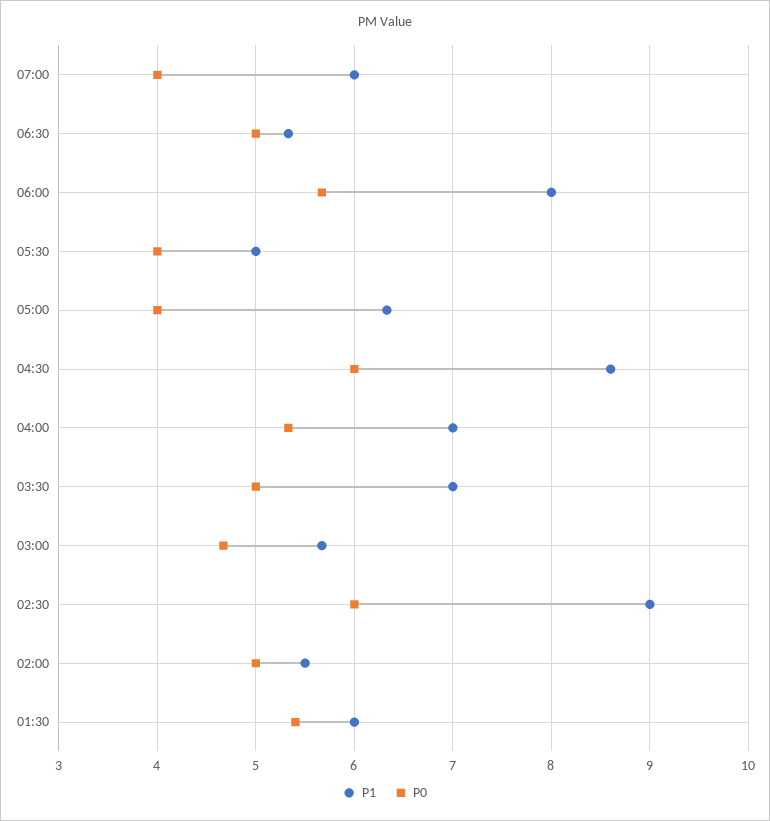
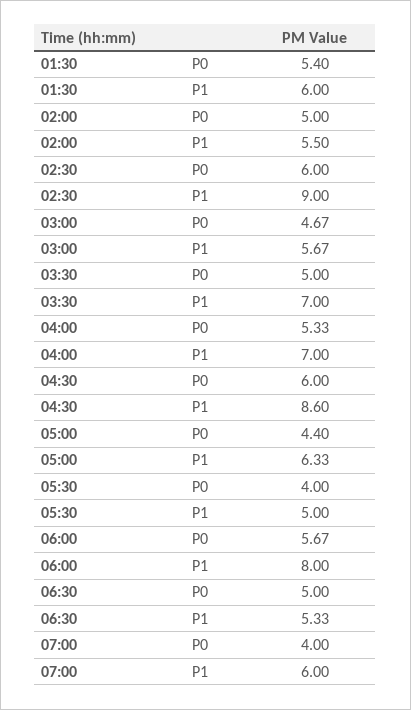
  {
    "P1": {
      "07:00": 6,
      "06:30": 5.33,
      "06:00": 8,
      "05:30": 5,
      "05:00": 6.33,
      "04:30": 8.6,
      "04:00": 7,
      "03:30": 7,
      "03:00": 5.67,
      "02:30": 9,
      "02:00": 5.5,
      "01:30": 6
    },
    "P0": {
      "07:00": 4,
      "06:30": 5,
      "06:00": 5.67,
      "05:30": 4,
-     "05:00": 4,
+     "05:00": 4.4,
      "04:30": 6,
      "04:00": 5.33,
      "03:30": 5,
      "03:00": 4.67,
      "02:30": 6,
      "02:00": 5,
      "01:30": 5.4
    }
  }

